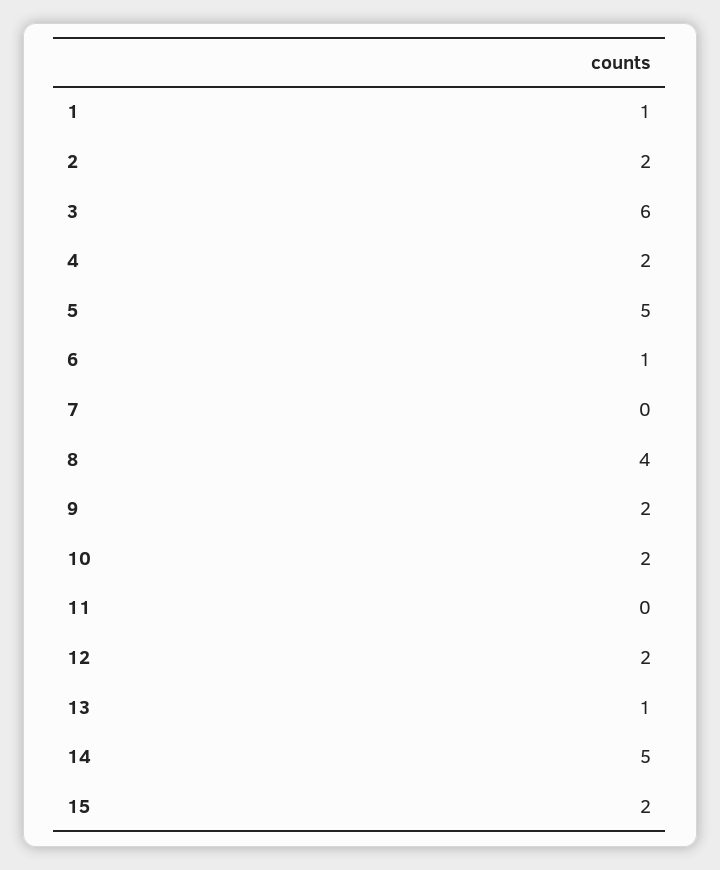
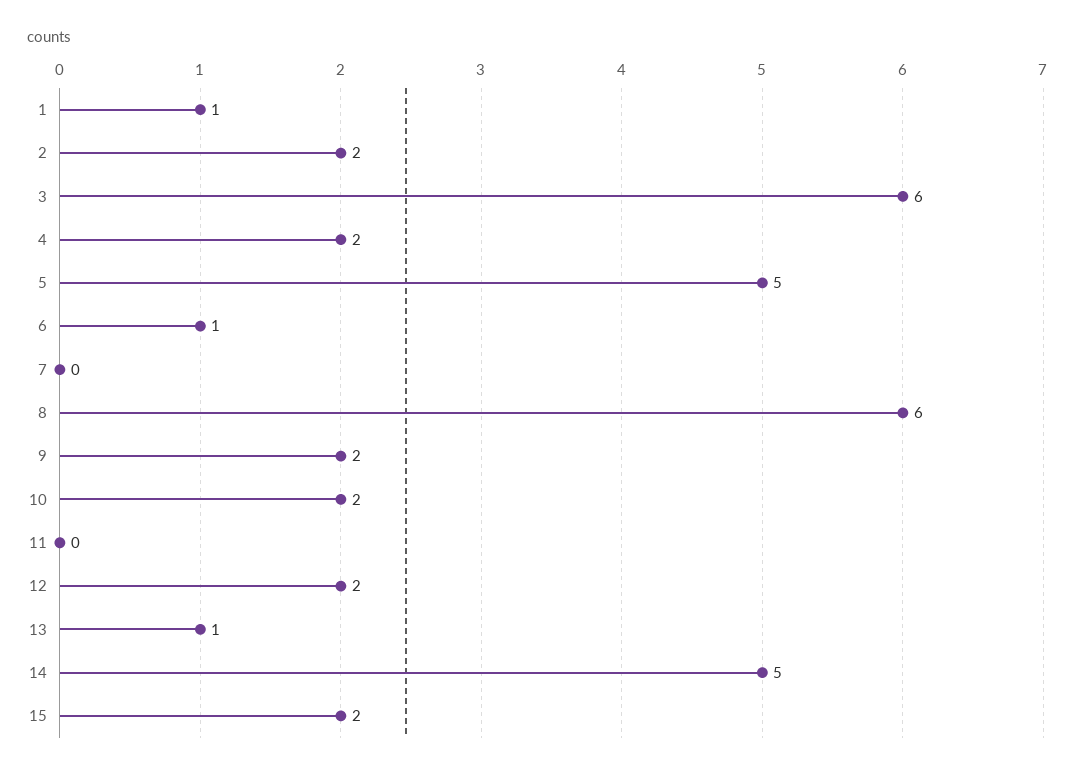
  {
    "1": 1,
    "2": 2,
    "3": 6,
    "4": 2,
    "5": 5,
    "6": 1,
    "7": 0,
-   "8": 4,
+   "8": 6,
    "9": 2,
    "10": 2,
    "11": 0,
    "12": 2,
    "13": 1,
    "14": 5,
    "15": 2
  }

